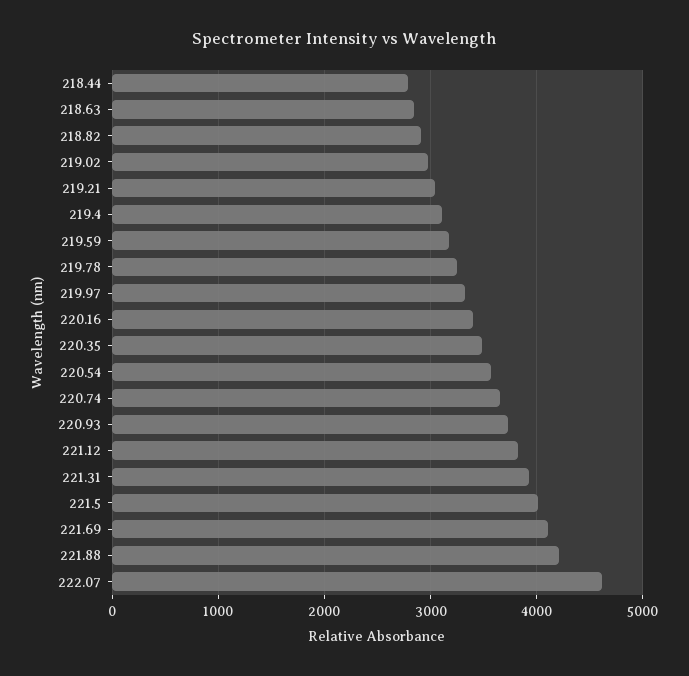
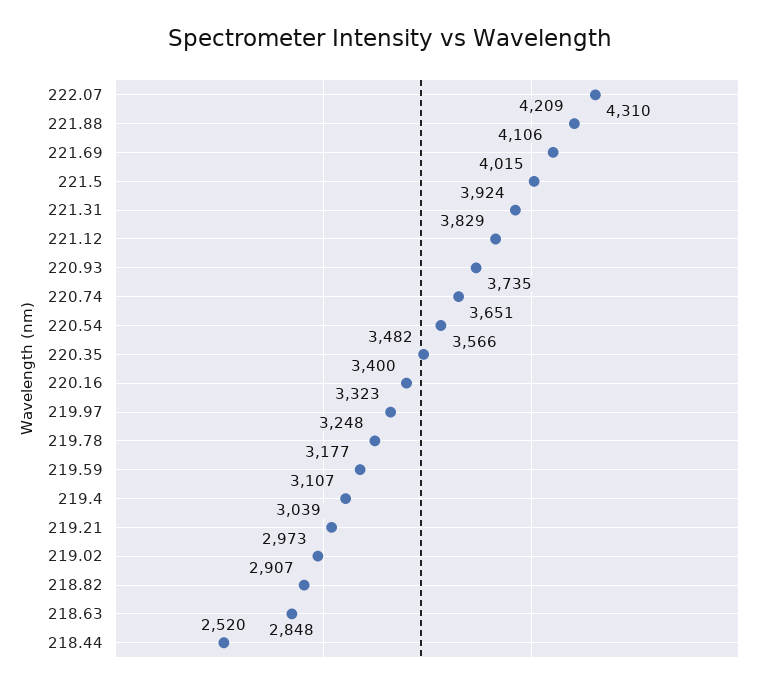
  {
-   "218.44": 2800,
+   "218.44": 2520,
    "218.63": 2848,
    "218.82": 2907,
    "219.02": 2973,
    "219.21": 3039,
    "219.4": 3107,
    "219.59": 3177,
    "219.78": 3248,
    "219.97": 3323,
    "220.16": 3400,
    "220.35": 3482,
    "220.54": 3566,
    "220.74": 3651,
    "220.93": 3735,
    "221.12": 3829,
    "221.31": 3924,
    "221.5": 4015,
    "221.69": 4106,
    "221.88": 4209,
-   "222.07": 4600
+   "222.07": 4310
  }

